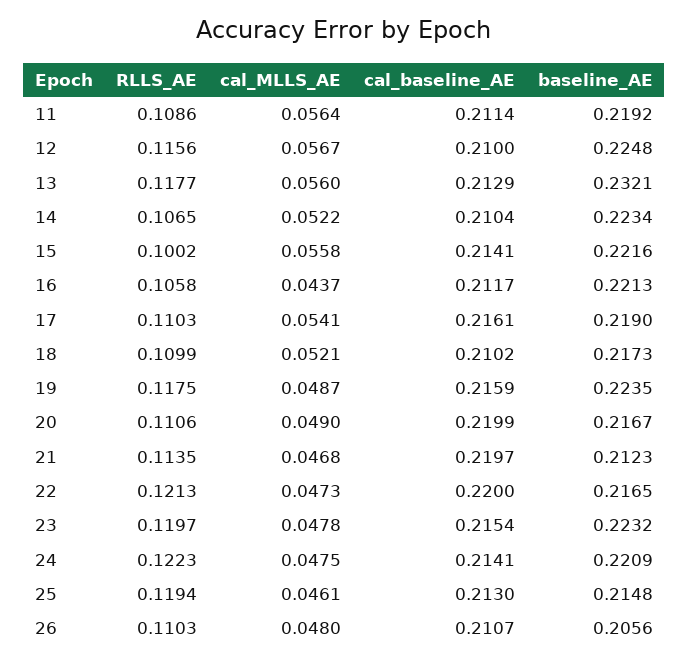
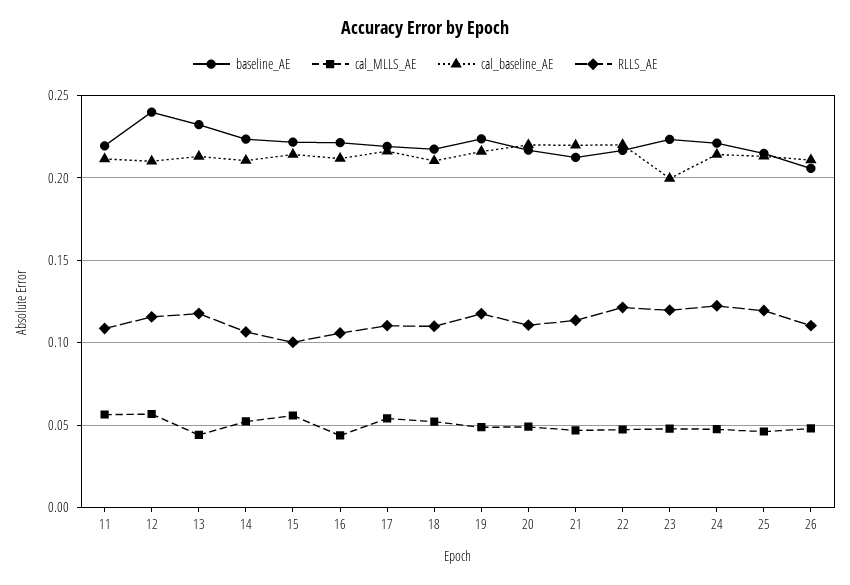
  {
    "RLLS_AE": {
      "11": 0.1086,
      "12": 0.1156,
      "13": 0.1177,
      "14": 0.1065,
      "15": 0.1002,
      "16": 0.1058,
      "17": 0.1103,
      "18": 0.1099,
      "19": 0.1175,
      "20": 0.1106,
      "21": 0.1135,
      "22": 0.1213,
      "23": 0.1197,
      "24": 0.1223,
      "25": 0.1194,
      "26": 0.1103
    },
    "cal_MLLS_AE": {
      "11": 0.0564,
      "12": 0.0567,
-     "13": 0.056,
+     "13": 0.045,
      "14": 0.0522,
      "15": 0.0558,
      "16": 0.0437,
      "17": 0.0541,
      "18": 0.0521,
      "19": 0.0487,
      "20": 0.049,
      "21": 0.0468,
      "22": 0.0473,
      "23": 0.0478,
      "24": 0.0475,
      "25": 0.0461,
      "26": 0.048
    },
    "cal_baseline_AE": {
      "11": 0.2114,
      "12": 0.21,
      "13": 0.2129,
      "14": 0.2104,
      "15": 0.2141,
      "16": 0.2117,
      "17": 0.2161,
      "18": 0.2102,
      "19": 0.2159,
      "20": 0.2199,
      "21": 0.2197,
      "22": 0.22,
-     "23": 0.2154,
+     "23": 0.2,
      "24": 0.2141,
      "25": 0.213,
      "26": 0.2107
    },
    "baseline_AE": {
      "11": 0.2192,
-     "12": 0.2248,
+     "12": 0.24,
      "13": 0.2321,
      "14": 0.2234,
      "15": 0.2216,
      "16": 0.2213,
      "17": 0.219,
      "18": 0.2173,
      "19": 0.2235,
      "20": 0.2167,
      "21": 0.2123,
      "22": 0.2165,
      "23": 0.2232,
      "24": 0.2209,
      "25": 0.2148,
      "26": 0.2056
    }
  }

